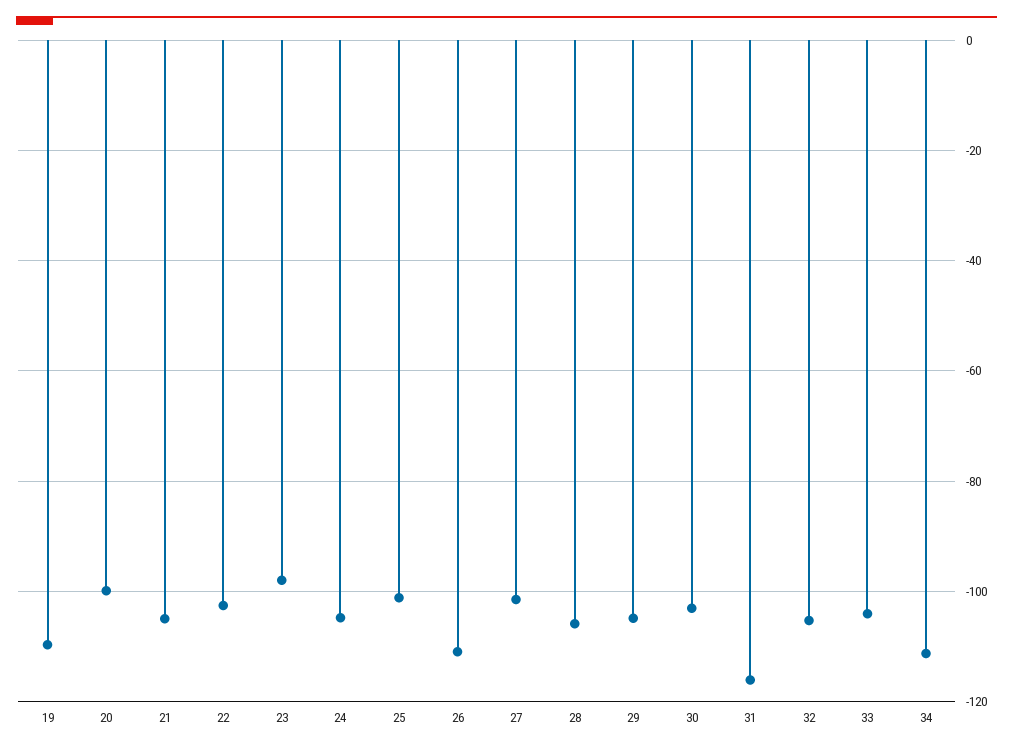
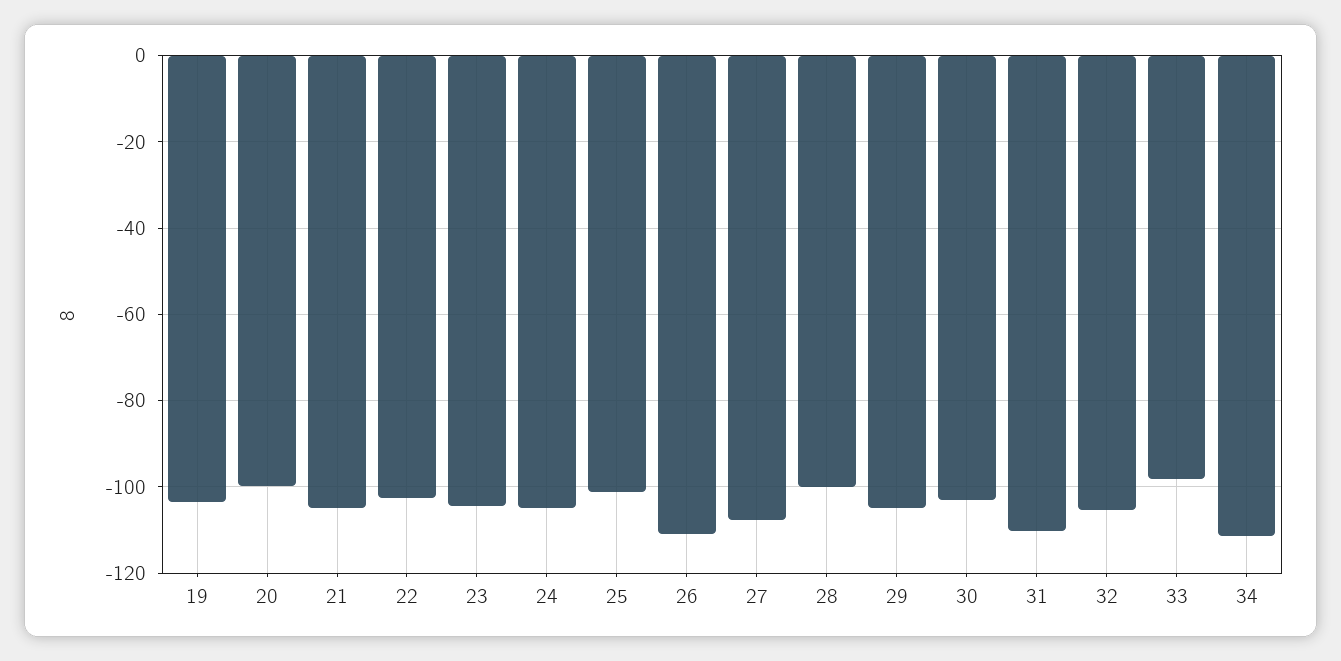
  {
-   "19": -110,
+   "19": -104,
    "20": -100,
    "21": -106,
    "22": -102,
-   "23": -98,
+   "23": -104,
    "24": -104,
    "25": -102,
    "26": -112,
-   "27": -102,
+   "27": -108,
-   "28": -106,
+   "28": -100,
    "29": -104,
    "30": -104,
-   "31": -116,
+   "31": -110,
    "32": -106,
-   "33": -104,
+   "33": -98,
    "34": -112
  }

